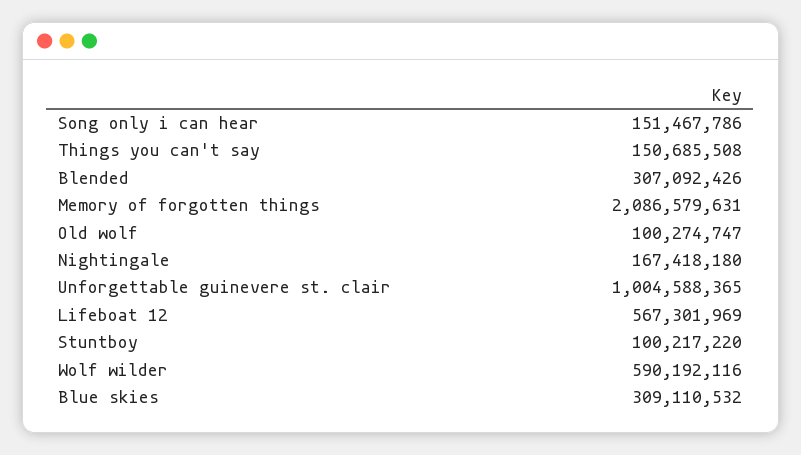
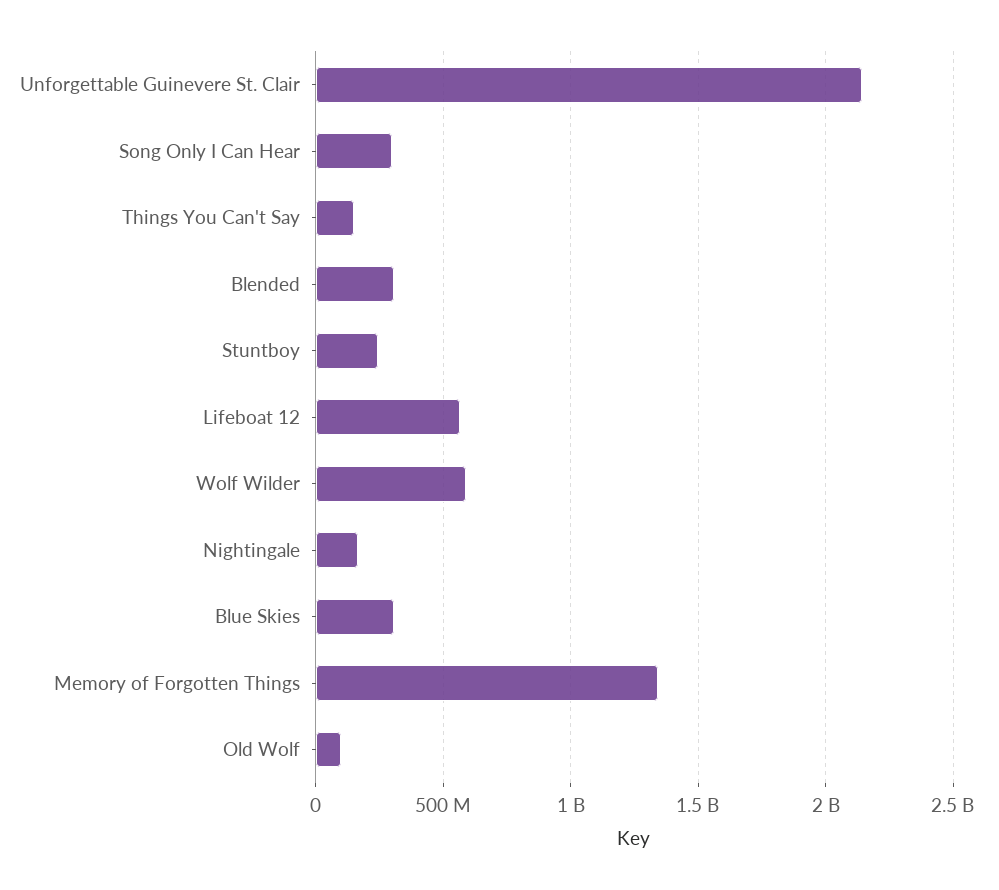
  {
-   "Song only i can hear": 151467786,
+   "Song only i can hear": 300000000,
    "Things you can't say": 150685508,
    "Blended": 307092426,
-   "Memory of forgotten things": 2086579631,
+   "Memory of forgotten things": 1350000000,
    "Old wolf": 100274747,
    "Nightingale": 167418180,
-   "Unforgettable guinevere st. clair": 1004588365,
+   "Unforgettable guinevere st. clair": 2150000000,
    "Lifeboat 12": 567301969,
-   "Stuntboy": 100217220,
+   "Stuntboy": 250000000,
    "Wolf wilder": 590192116,
    "Blue skies": 309110532
  }

